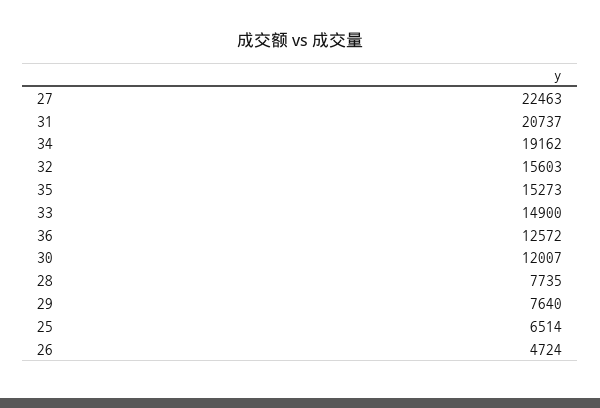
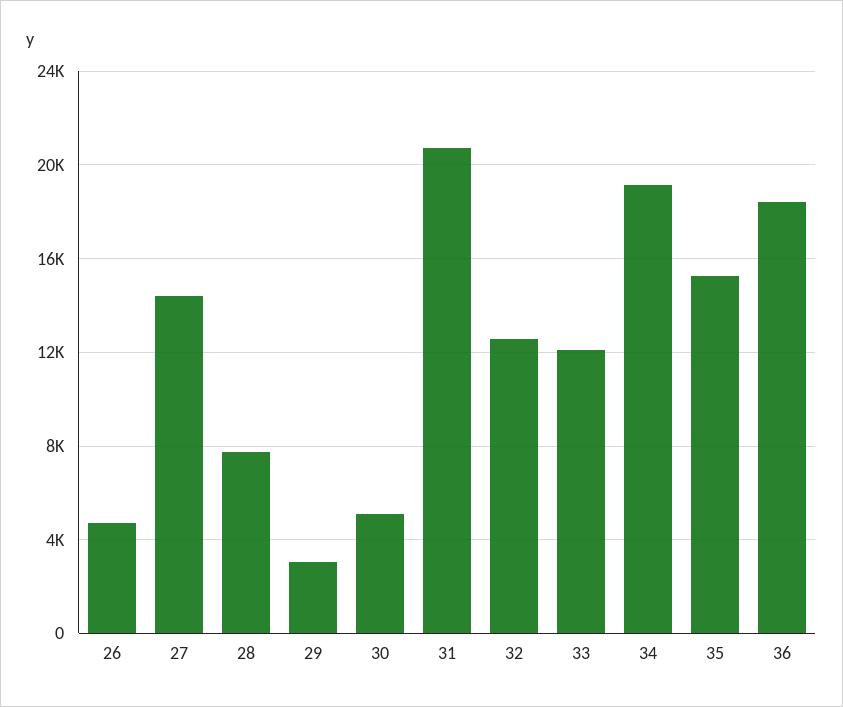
  {
-   "27": 22463,
+   "27": 14500,
    "31": 20737,
    "34": 19162,
-   "32": 15603,
+   "32": 12500,
    "35": 15273,
-   "33": 14900,
+   "33": 12000,
-   "36": 12572,
+   "36": 18500,
-   "30": 12007,
+   "30": 5000,
    "28": 7735,
-   "29": 7640,
+   "29": 3000,
-   "25": 6514,
    "26": 4724
  }

